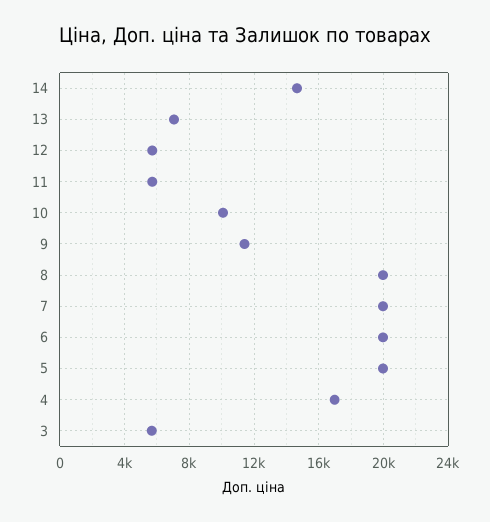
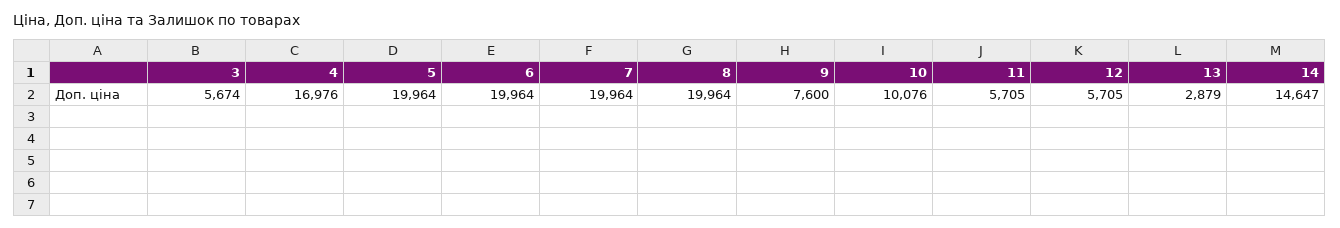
  {
    "14": 14647,
-   "13": 7000,
+   "13": 2879,
    "12": 5705,
    "11": 5705,
    "10": 10076,
-   "9": 11500,
+   "9": 7600,
    "8": 19964,
    "7": 19964,
    "6": 19964,
    "5": 19964,
    "4": 16976,
    "3": 5674
  }

